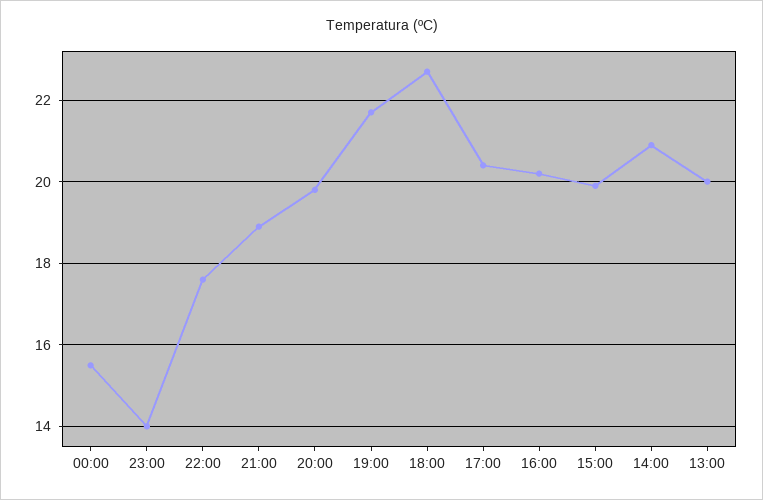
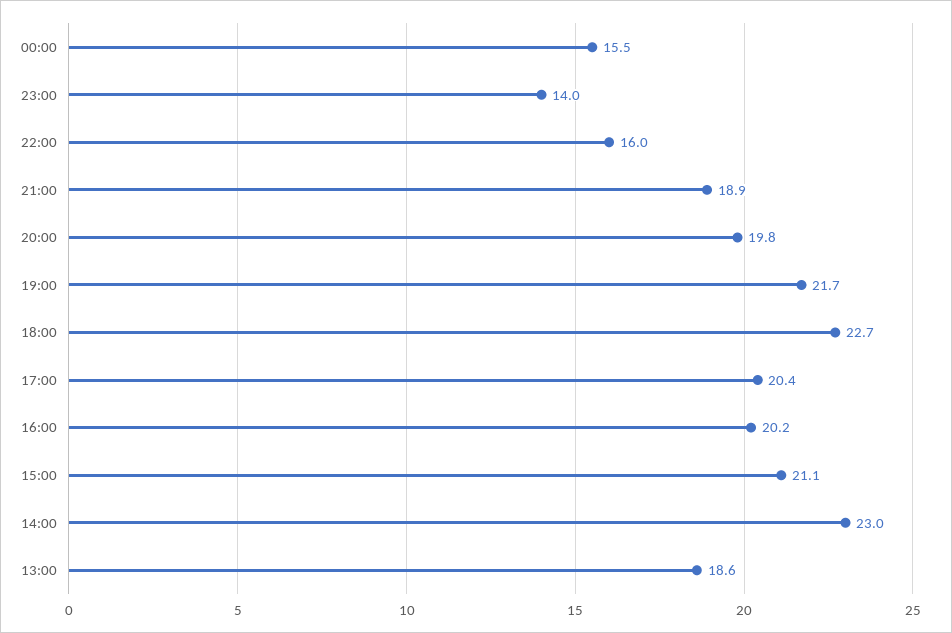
  {
    "00:00": 15.5,
    "23:00": 14,
-   "22:00": 17.5,
+   "22:00": 16,
    "21:00": 18.9,
    "20:00": 19.8,
    "19:00": 21.7,
    "18:00": 22.7,
    "17:00": 20.4,
    "16:00": 20.2,
-   "15:00": 20,
+   "15:00": 21.1,
-   "14:00": 21,
+   "14:00": 23,
-   "13:00": 20
+   "13:00": 18.6
  }

